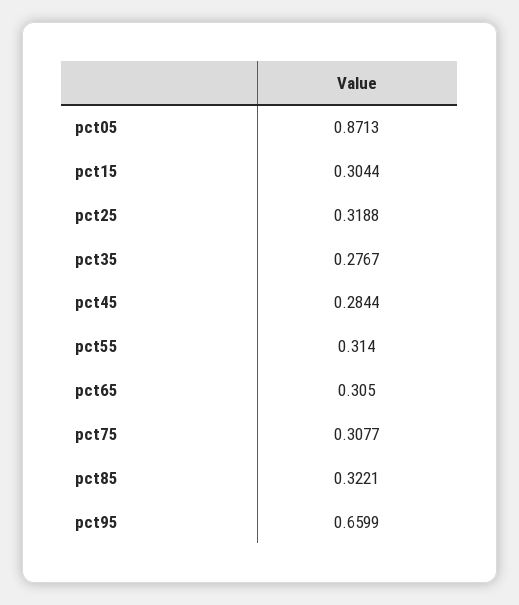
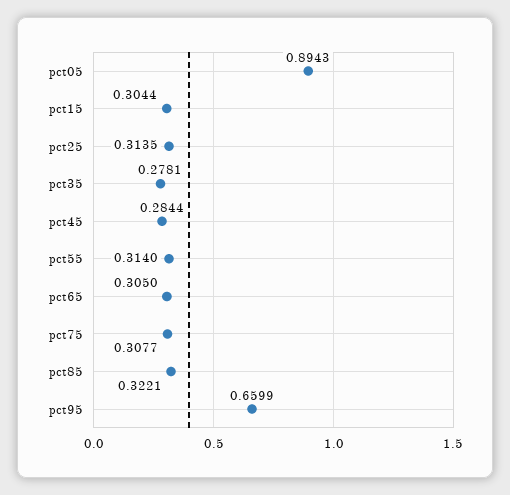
  {
-   "pct05": 0.8713,
+   "pct05": 0.8943,
    "pct15": 0.3044,
-   "pct25": 0.3188,
+   "pct25": 0.3135,
-   "pct35": 0.2767,
+   "pct35": 0.2781,
    "pct45": 0.2844,
    "pct55": 0.314,
    "pct65": 0.305,
    "pct75": 0.3077,
    "pct85": 0.3221,
    "pct95": 0.6599
  }

